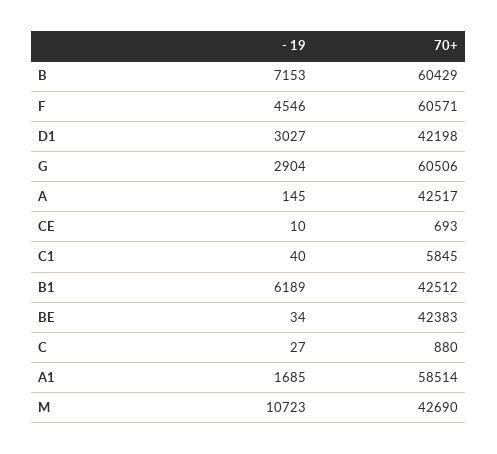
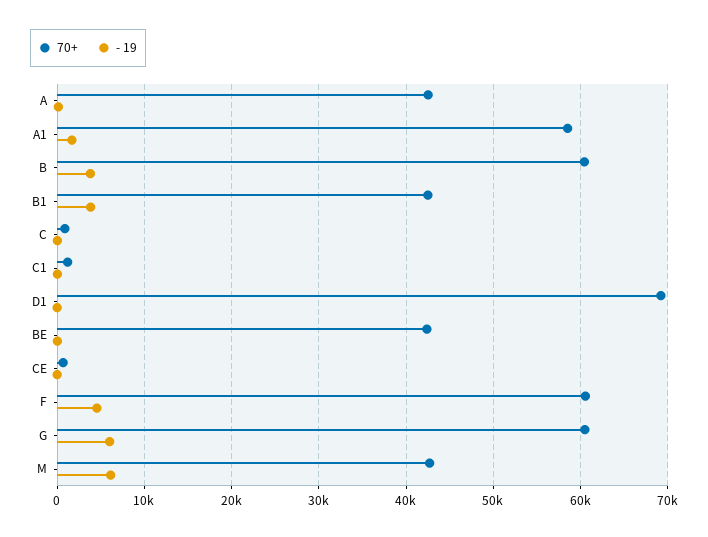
  {
    "- 19": {
-     "B": 7153,
+     "B": 4000,
      "F": 4546,
-     "D1": 3027,
+     "D1": 0,
-     "G": 2904,
+     "G": 6000,
      "A": 145,
      "CE": 10,
      "C1": 40,
-     "B1": 6189,
+     "B1": 4000,
      "BE": 34,
      "C": 27,
      "A1": 1685,
-     "M": 10723
+     "M": 6000
    },
    "70+": {
      "B": 60429,
      "F": 60571,
-     "D1": 42198,
+     "D1": 69000,
      "G": 60506,
      "A": 42517,
      "CE": 693,
-     "C1": 5845,
+     "C1": 1000,
      "B1": 42512,
      "BE": 42383,
      "C": 880,
      "A1": 58514,
      "M": 42690
    }
  }

